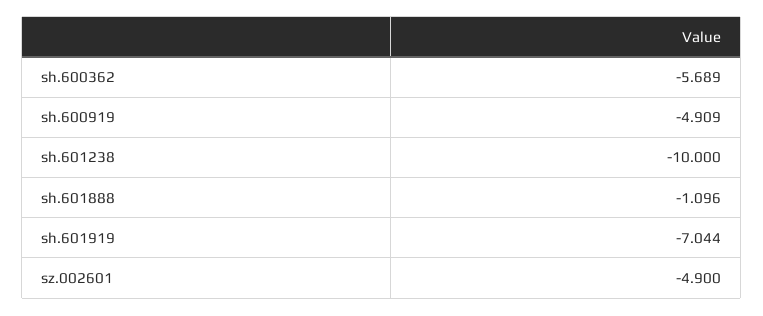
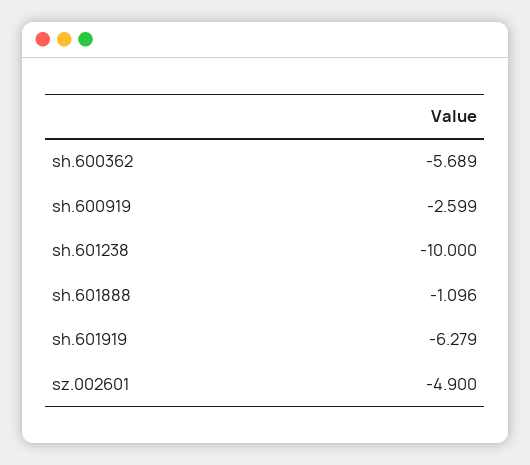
  {
    "sh.600362": -5.689,
-   "sh.600919": -4.909,
+   "sh.600919": -2.599,
    "sh.601238": -10,
    "sh.601888": -1.096,
-   "sh.601919": -7.044,
+   "sh.601919": -6.279,
    "sz.002601": -4.9
  }

